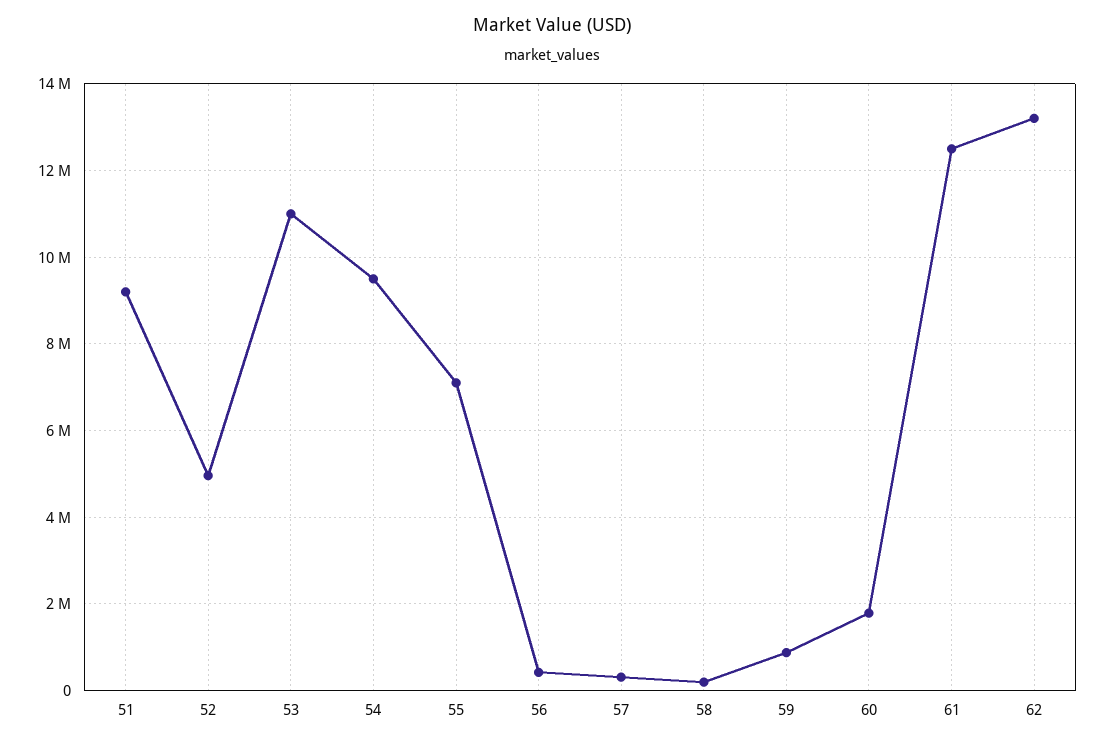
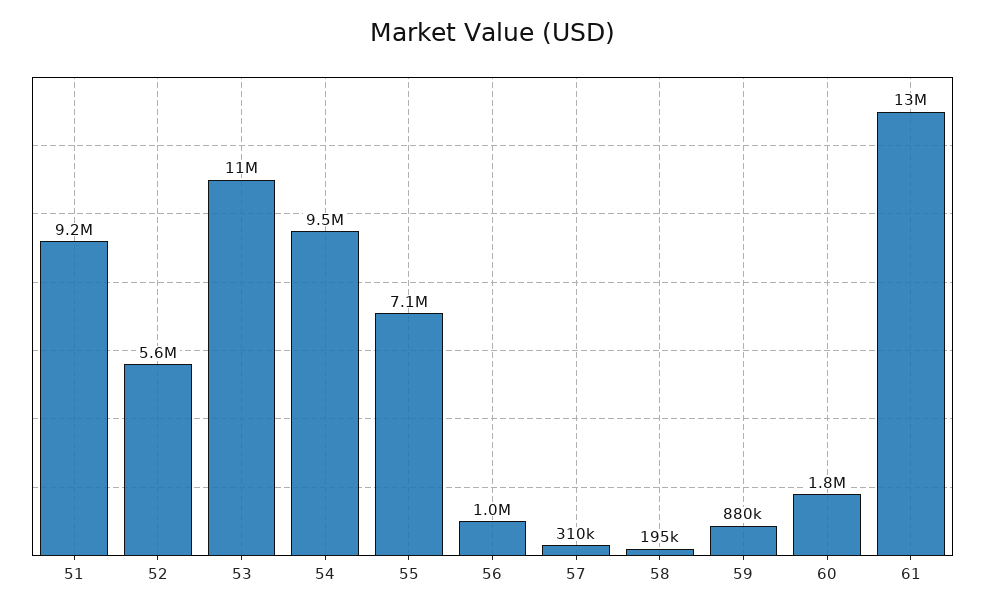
  {
    "51": 9200000,
-   "52": 5000000,
+   "52": 5600000,
    "53": 11000000,
    "54": 9500000,
    "55": 7100000,
-   "56": 400000,
+   "56": 1000000,
    "57": 310000,
    "58": 195000,
    "59": 880000,
    "60": 1800000,
-   "61": 13000000,
+   "61": 13000000
-   "62": 13200000
  }

